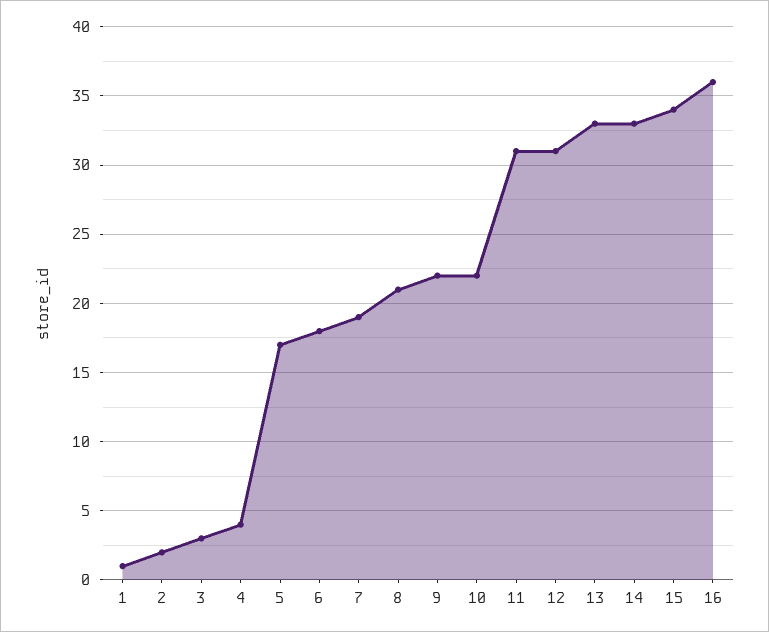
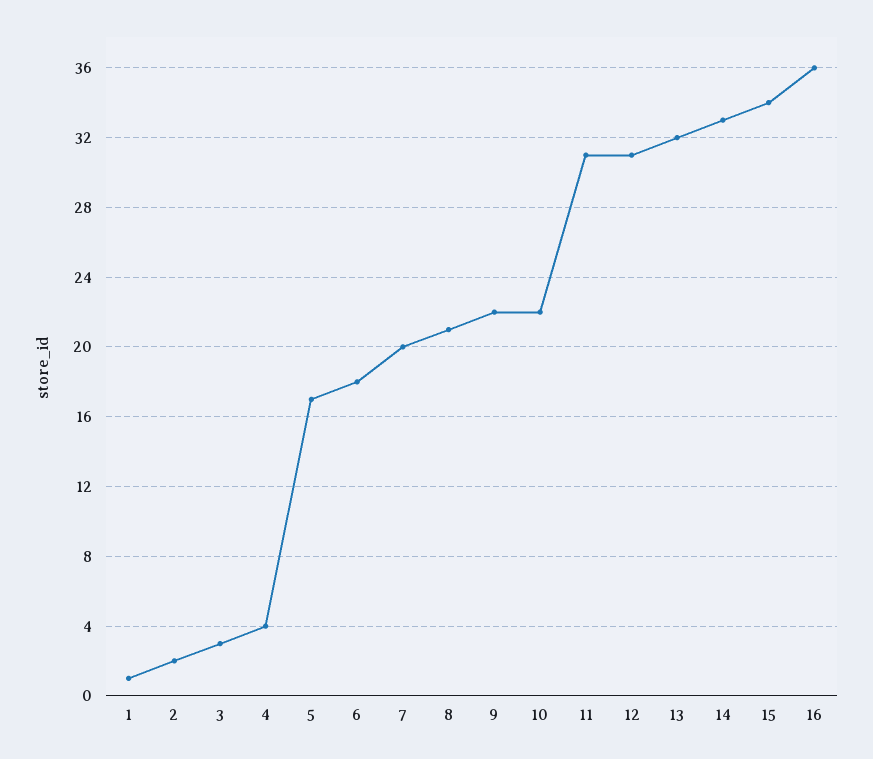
  {
    "1": 1,
    "2": 2,
    "3": 3,
    "4": 4,
    "5": 17,
    "6": 18,
-   "7": 19,
+   "7": 20,
    "8": 21,
    "9": 22,
    "10": 22,
    "11": 31,
    "12": 31,
-   "13": 33,
+   "13": 32,
    "14": 33,
    "15": 34,
    "16": 36
  }

